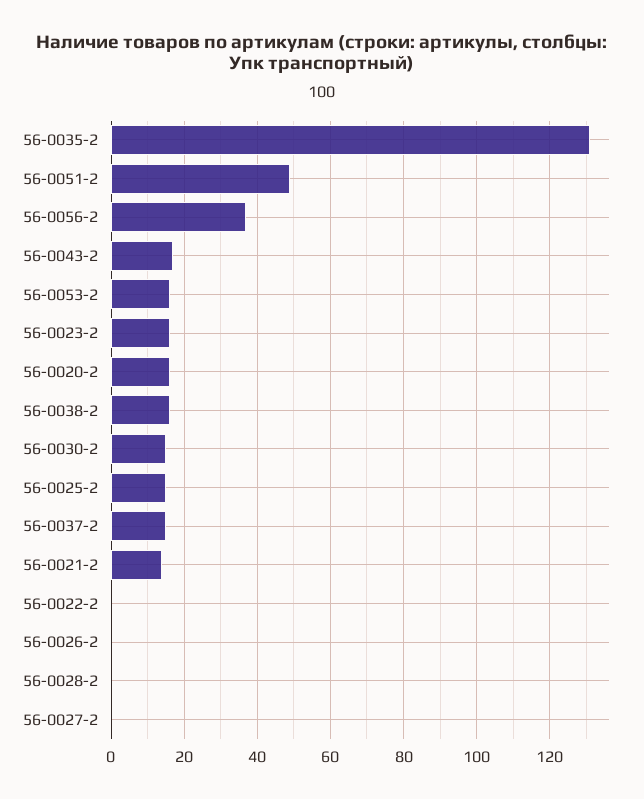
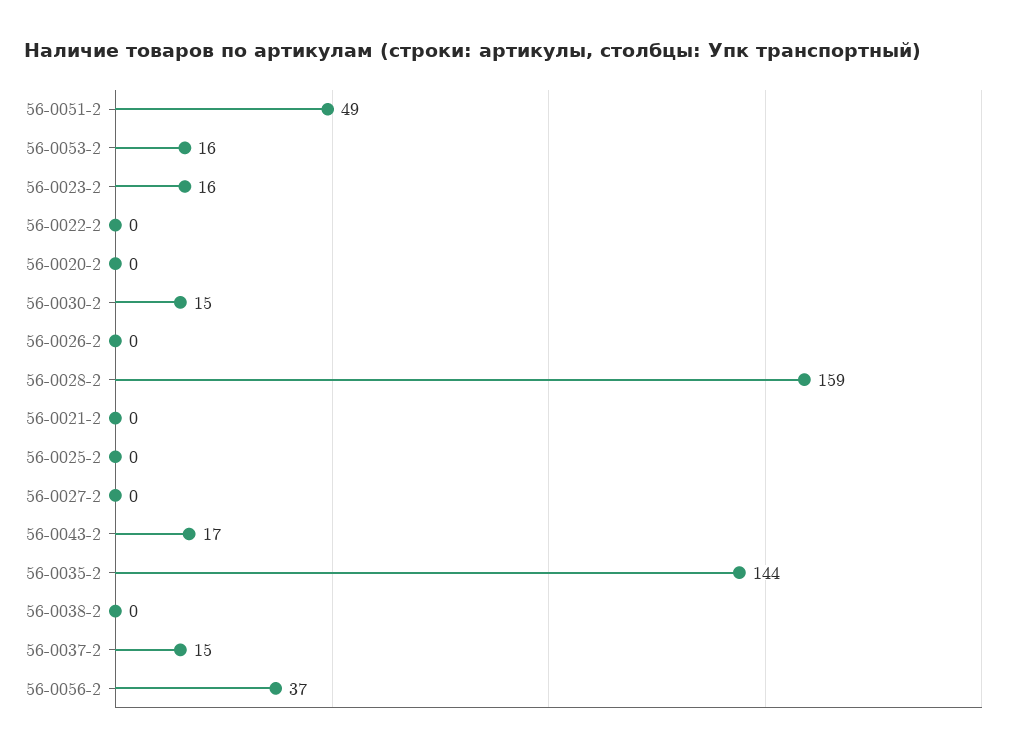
  {
-   "56-0035-2": 130,
+   "56-0035-2": 144,
    "56-0051-2": 49,
    "56-0056-2": 37,
    "56-0043-2": 17,
    "56-0053-2": 16,
    "56-0023-2": 16,
-   "56-0020-2": 15,
+   "56-0020-2": 0,
-   "56-0038-2": 15,
+   "56-0038-2": 0,
    "56-0030-2": 15,
-   "56-0025-2": 15,
+   "56-0025-2": 0,
    "56-0037-2": 15,
-   "56-0021-2": 15,
+   "56-0021-2": 0,
    "56-0022-2": 0,
    "56-0026-2": 0,
-   "56-0028-2": 0,
+   "56-0028-2": 159,
    "56-0027-2": 0
  }

